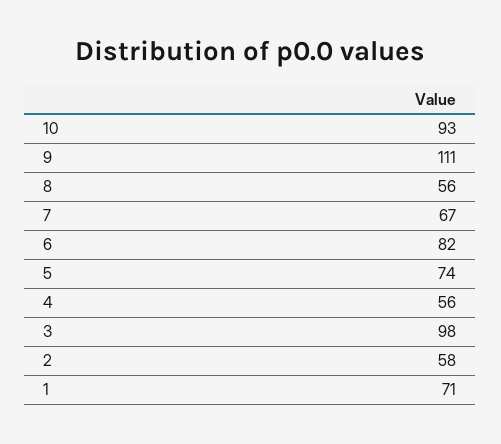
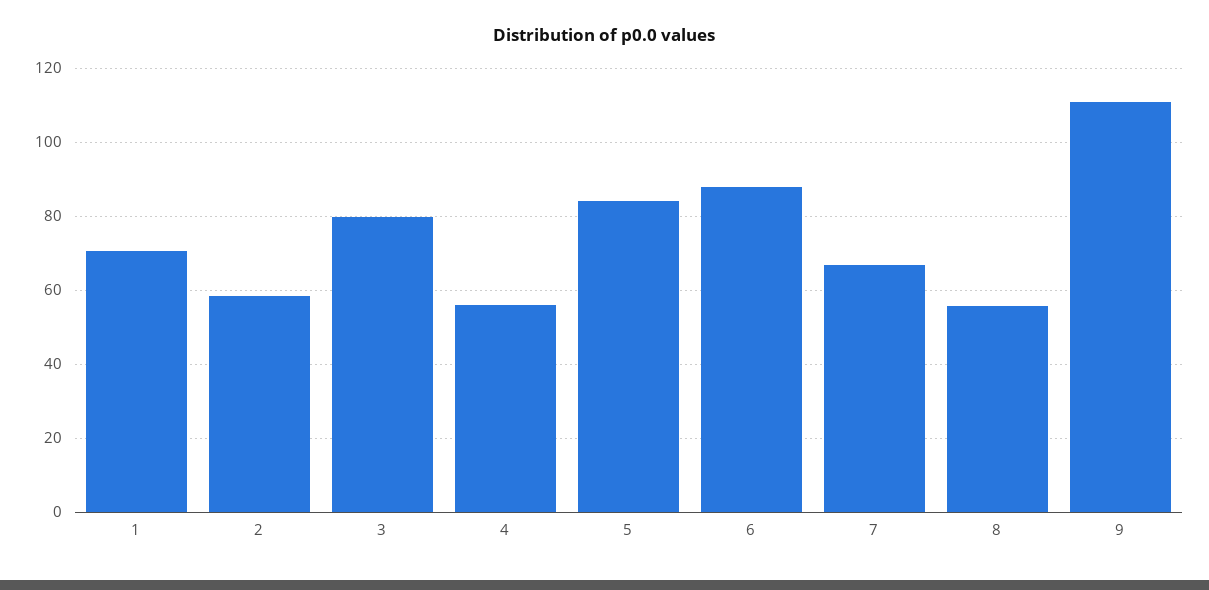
  {
-   "10": 93,
    "9": 111,
    "8": 56,
    "7": 67,
-   "6": 82,
+   "6": 88,
-   "5": 74,
+   "5": 84,
    "4": 56,
-   "3": 98,
+   "3": 80,
    "2": 58,
    "1": 71
  }

